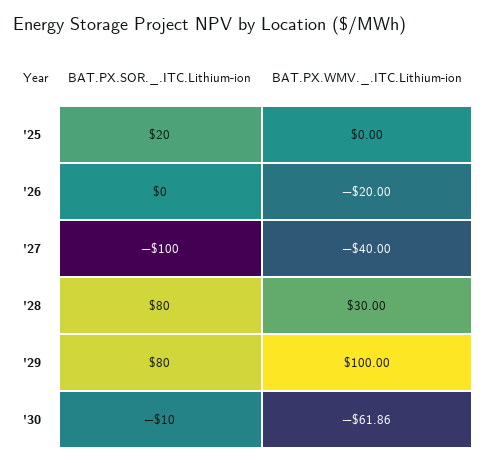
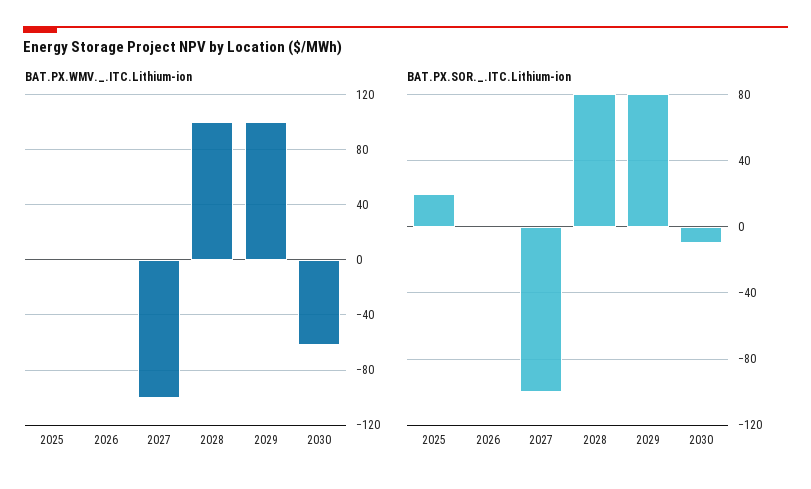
  {
    "BAT.PX.SOR._.ITC.Lithium-ion": {
      "'25": 20,
      "'26": 0,
      "'27": -100,
      "'28": 80,
      "'29": 80,
      "'30": -10
    },
    "BAT.PX.WMV._.ITC.Lithium-ion": {
      "'25": 0,
-     "'26": -20,
+     "'26": 0,
-     "'27": -40,
+     "'27": -100,
-     "'28": 30,
+     "'28": 100,
      "'29": 100,
      "'30": -61.86
    }
  }

